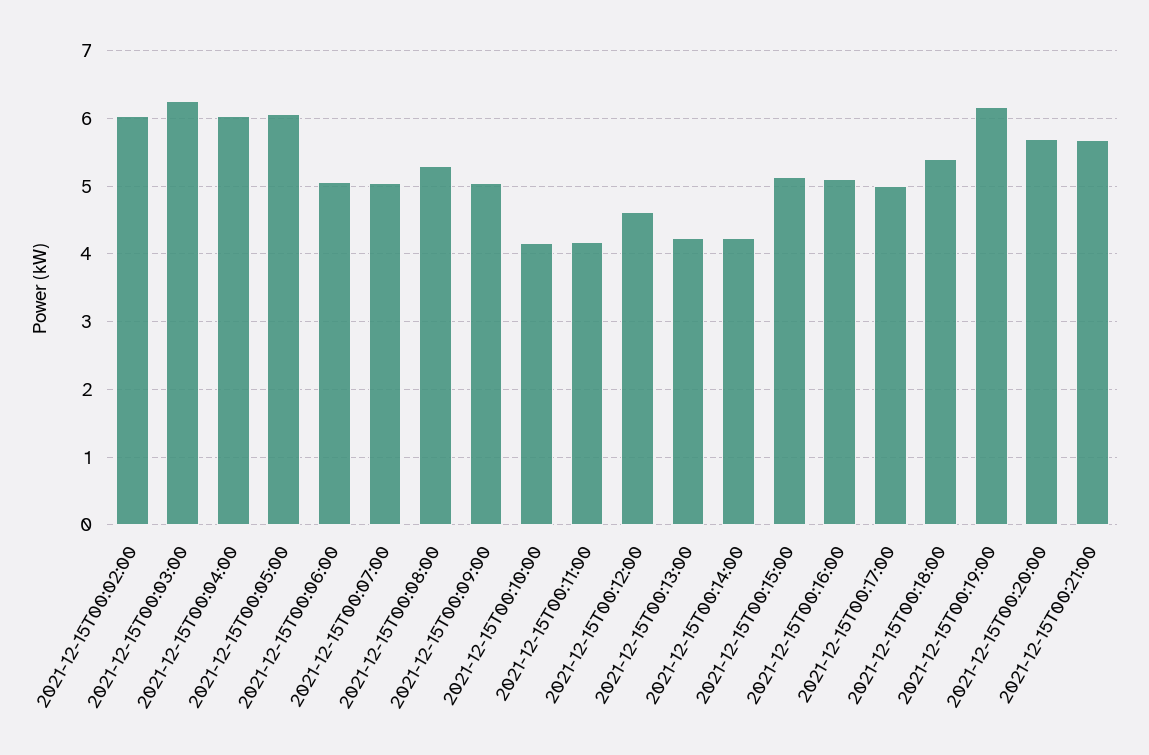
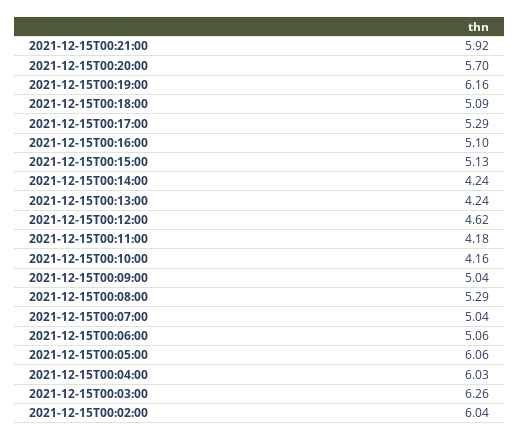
  {
    "2021-12-15T00:02:00": 6.04,
    "2021-12-15T00:03:00": 6.26,
    "2021-12-15T00:04:00": 6.03,
    "2021-12-15T00:05:00": 6.06,
    "2021-12-15T00:06:00": 5.06,
    "2021-12-15T00:07:00": 5.04,
    "2021-12-15T00:08:00": 5.29,
    "2021-12-15T00:09:00": 5.04,
    "2021-12-15T00:10:00": 4.16,
    "2021-12-15T00:11:00": 4.18,
    "2021-12-15T00:12:00": 4.62,
    "2021-12-15T00:13:00": 4.24,
    "2021-12-15T00:14:00": 4.24,
    "2021-12-15T00:15:00": 5.13,
    "2021-12-15T00:16:00": 5.1,
-   "2021-12-15T00:17:00": 5,
+   "2021-12-15T00:17:00": 5.29,
-   "2021-12-15T00:18:00": 5.4,
+   "2021-12-15T00:18:00": 5.09,
    "2021-12-15T00:19:00": 6.16,
    "2021-12-15T00:20:00": 5.7,
-   "2021-12-15T00:21:00": 5.7
+   "2021-12-15T00:21:00": 5.92
  }

